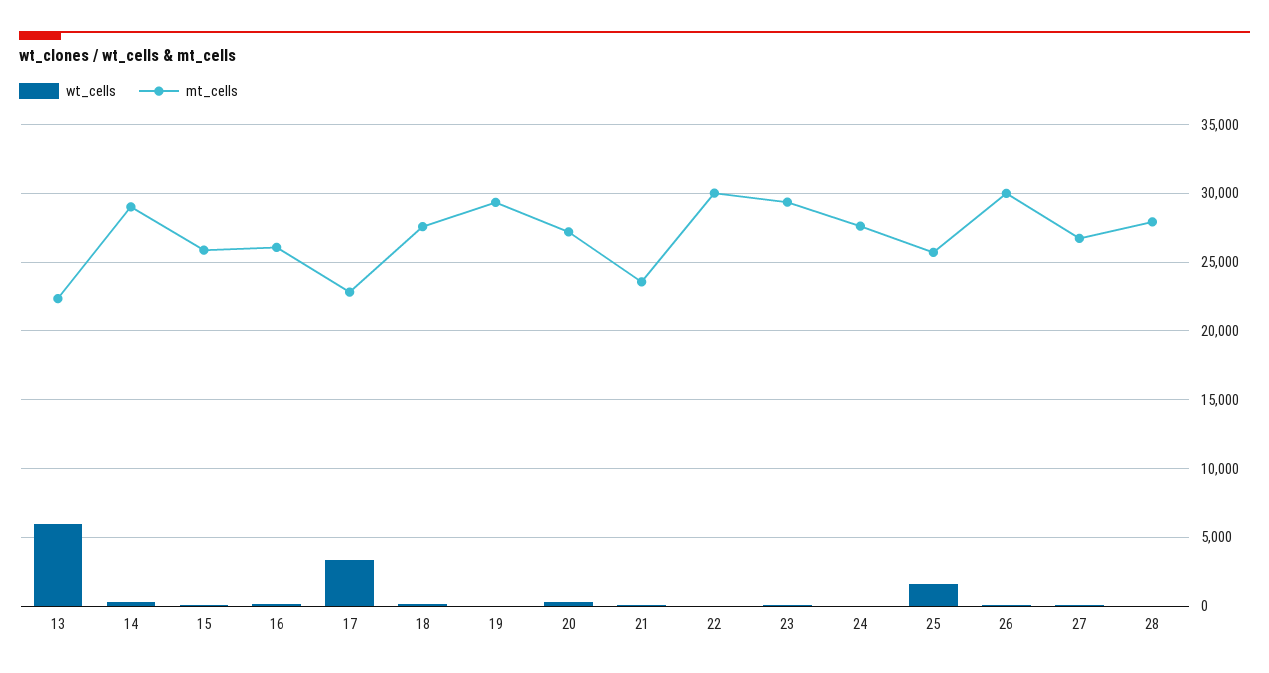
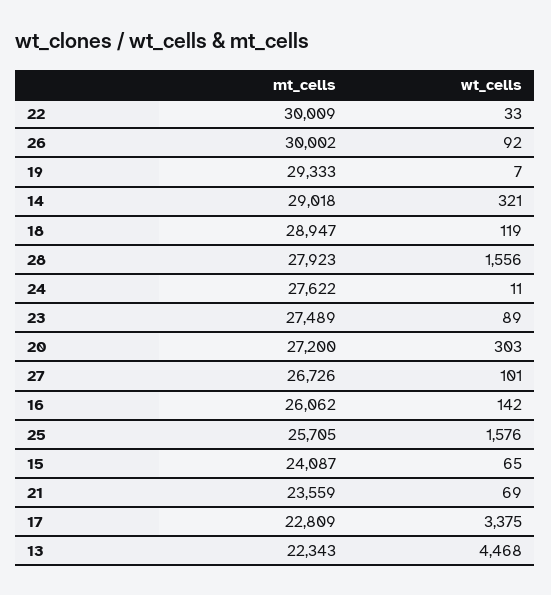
  {
    "wt_cells": {
-     "13": 6000,
+     "13": 4468,
      "14": 321,
      "15": 65,
      "16": 142,
      "17": 3375,
      "18": 119,
      "19": 7,
      "20": 303,
      "21": 69,
      "22": 33,
      "23": 89,
      "24": 11,
      "25": 1576,
      "26": 92,
      "27": 101,
-     "28": 0
+     "28": 1556
    },
    "mt_cells": {
      "13": 22343,
      "14": 29018,
-     "15": 26000,
+     "15": 24087,
      "16": 26062,
      "17": 22809,
-     "18": 27500,
+     "18": 28947,
      "19": 29333,
      "20": 27200,
      "21": 23559,
      "22": 30009,
-     "23": 29500,
+     "23": 27489,
      "24": 27622,
      "25": 25705,
      "26": 30002,
      "27": 26726,
      "28": 27923
    }
  }

